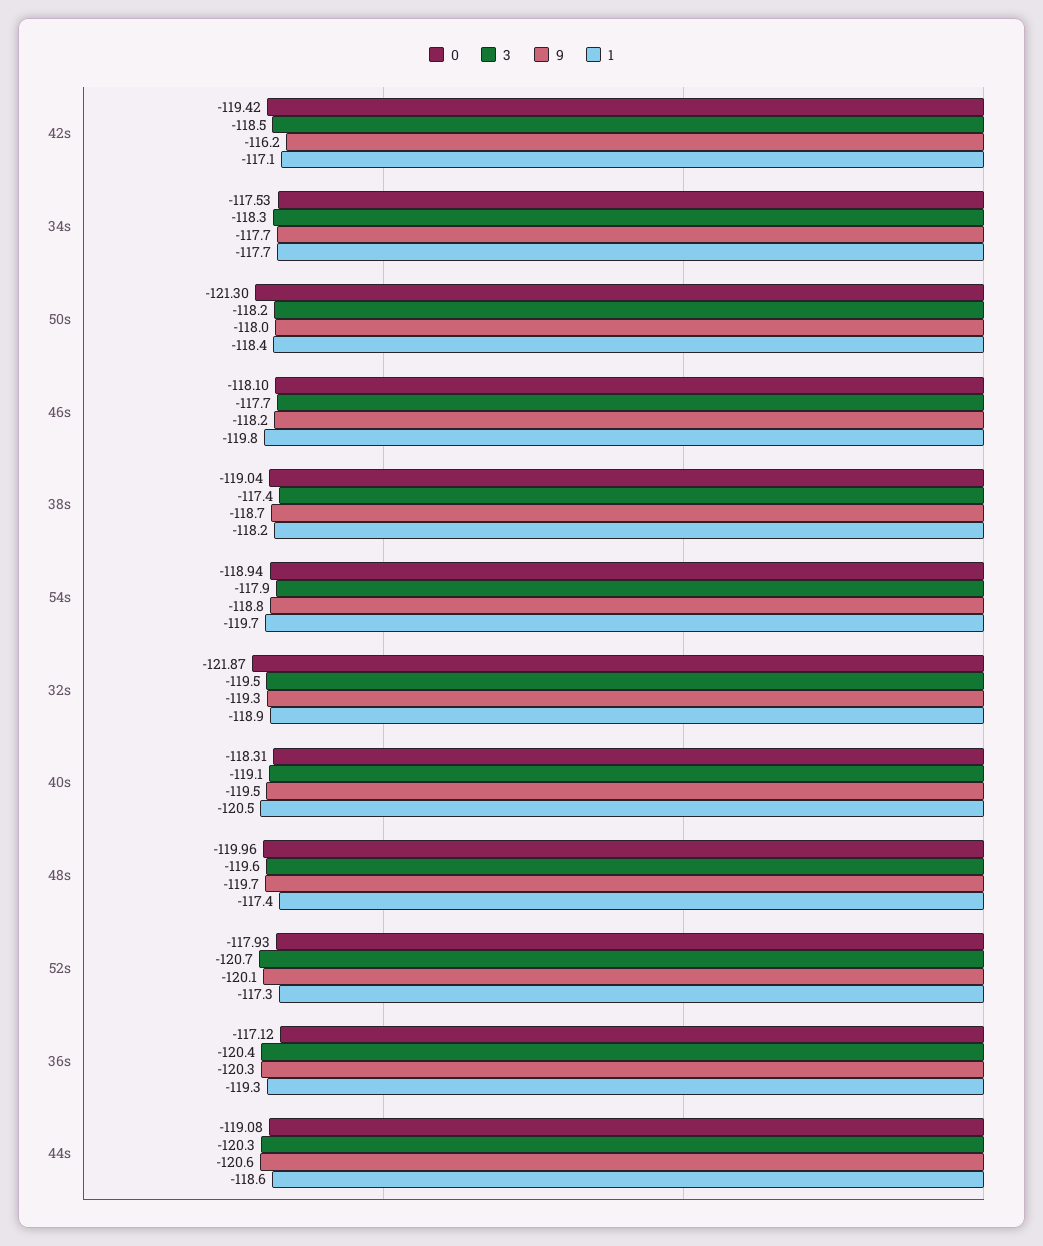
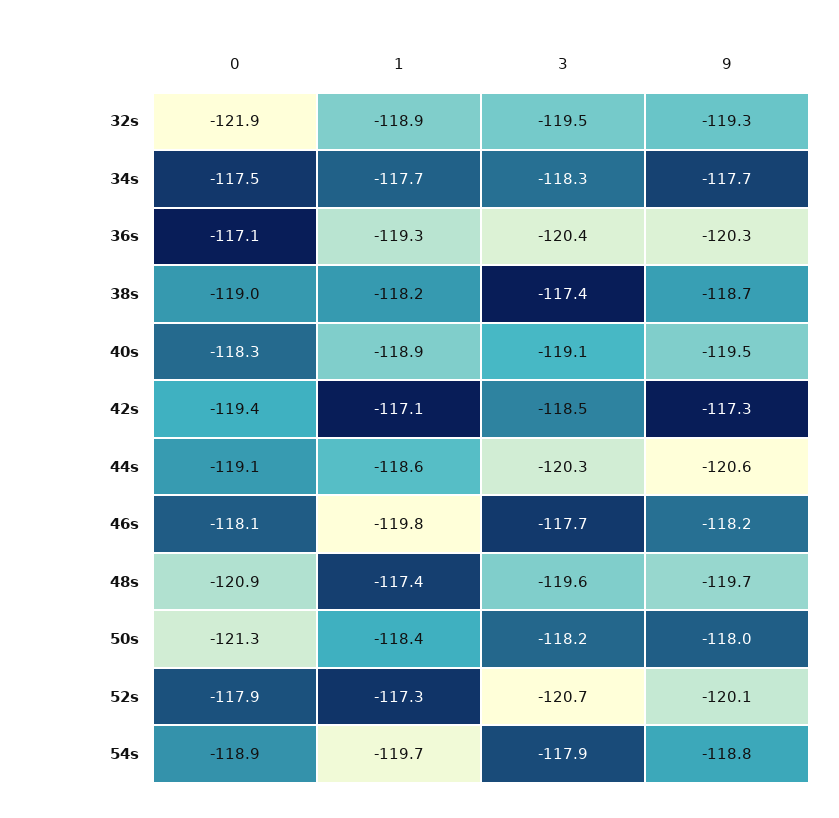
  {
    "0": {
      "42s": -119.42,
      "34s": -117.53,
      "50s": -121.3,
      "46s": -118.1,
      "38s": -119.04,
      "54s": -118.94,
      "32s": -121.87,
      "40s": -118.31,
-     "48s": -119.96,
+     "48s": -120.9,
      "52s": -117.93,
      "36s": -117.12,
      "44s": -119.08
    },
    "3": {
      "42s": -118.5,
      "34s": -118.3,
      "50s": -118.2,
      "46s": -117.7,
      "38s": -117.4,
      "54s": -117.9,
      "32s": -119.5,
      "40s": -119.1,
      "48s": -119.6,
      "52s": -120.7,
      "36s": -120.4,
      "44s": -120.3
    },
    "9": {
-     "42s": -116.2,
+     "42s": -117.3,
      "34s": -117.7,
      "50s": -118,
      "46s": -118.2,
      "38s": -118.7,
      "54s": -118.8,
      "32s": -119.3,
      "40s": -119.5,
      "48s": -119.7,
      "52s": -120.1,
      "36s": -120.3,
      "44s": -120.6
    },
    "1": {
      "42s": -117.1,
      "34s": -117.7,
      "50s": -118.4,
      "46s": -119.8,
      "38s": -118.2,
      "54s": -119.7,
      "32s": -118.9,
-     "40s": -120.5,
+     "40s": -118.9,
      "48s": -117.4,
      "52s": -117.3,
      "36s": -119.3,
      "44s": -118.6
    }
  }

